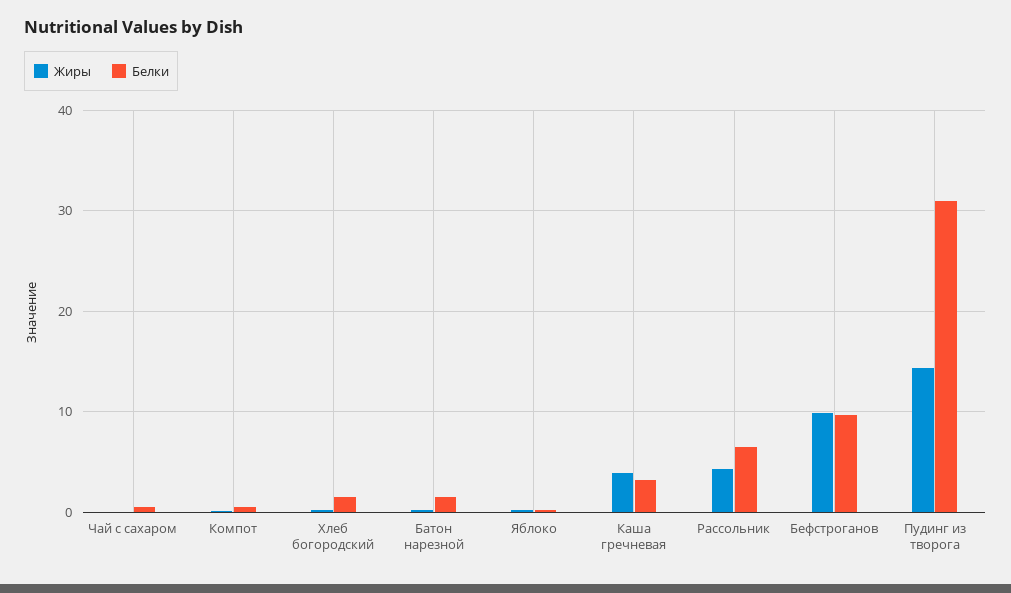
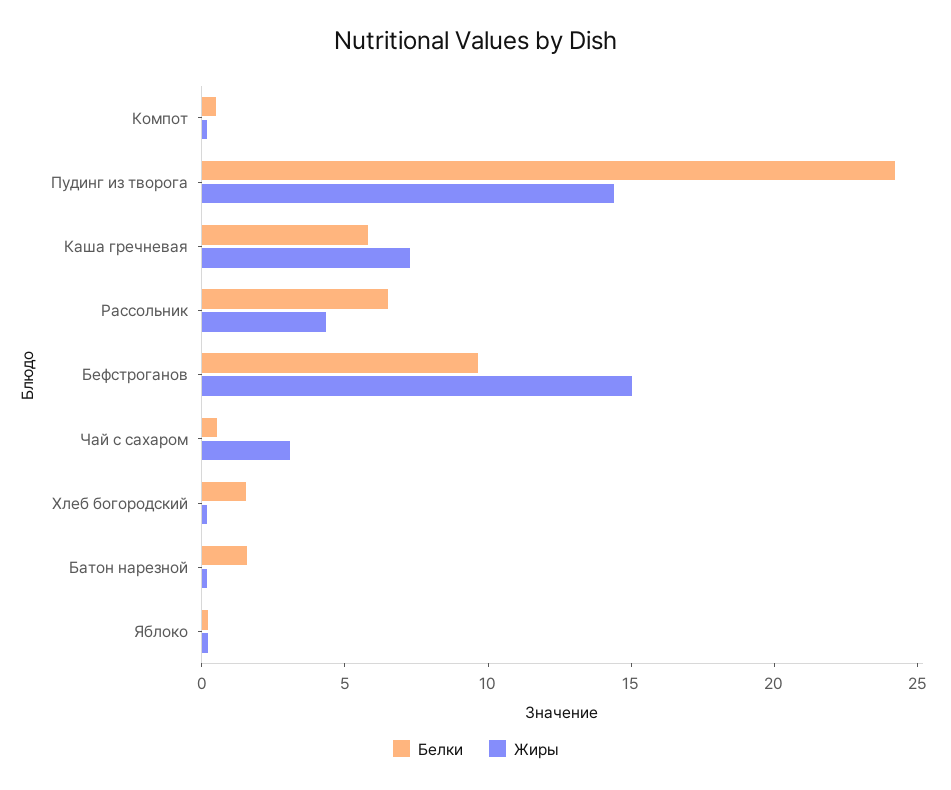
  {
    "Жиры": {
-     "Чай с сахаром": 0,
+     "Чай с сахаром": 3,
      "Компот": 0,
      "Хлеб богородский": 0,
      "Батон нарезной": 0,
      "Яблоко": 0,
-     "Каша гречневая": 4,
+     "Каша гречневая": 7,
      "Рассольник": 4,
-     "Бефстроганов": 10,
+     "Бефстроганов": 15,
      "Пудинг из творога": 14
    },
    "Белки": {
      "Чай с сахаром": 1,
      "Компот": 1,
      "Хлеб богородский": 2,
      "Батон нарезной": 2,
      "Яблоко": 0,
-     "Каша гречневая": 3,
+     "Каша гречневая": 6,
      "Рассольник": 7,
      "Бефстроганов": 10,
-     "Пудинг из творога": 31
+     "Пудинг из творога": 24
    }
  }

